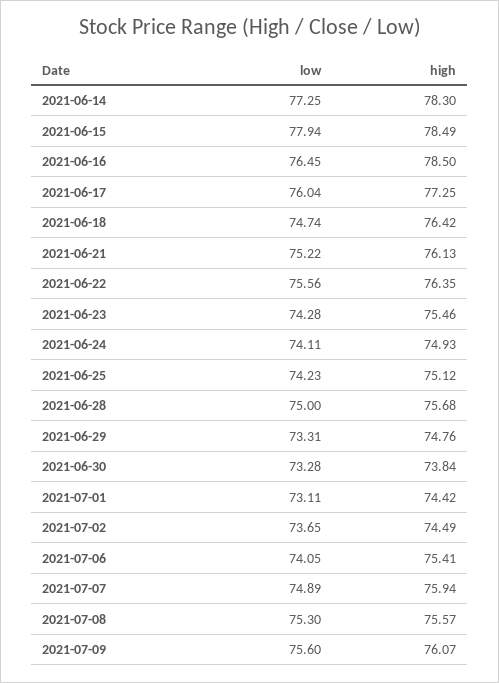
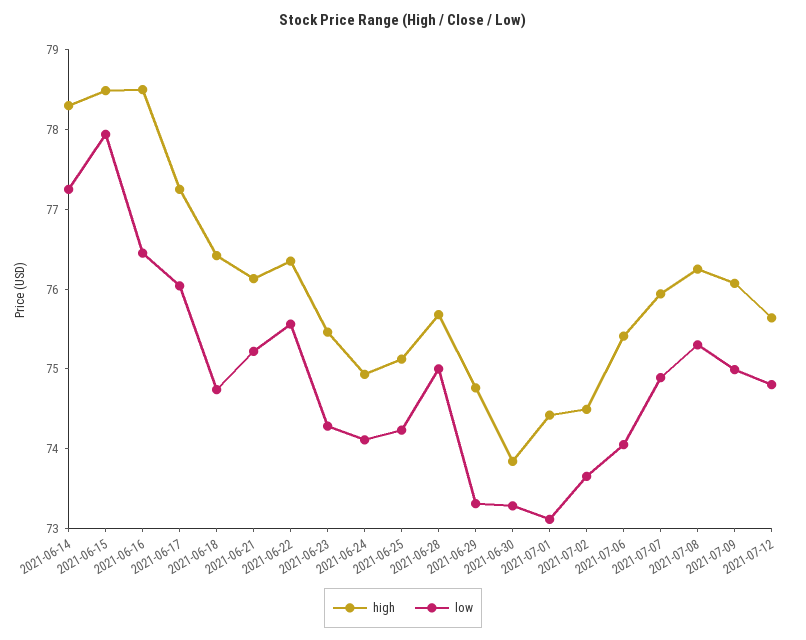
  {
    "low": {
      "2021-06-14": 77.25,
      "2021-06-15": 77.94,
      "2021-06-16": 76.45,
      "2021-06-17": 76.04,
      "2021-06-18": 74.74,
      "2021-06-21": 75.22,
      "2021-06-22": 75.56,
      "2021-06-23": 74.28,
      "2021-06-24": 74.11,
      "2021-06-25": 74.23,
      "2021-06-28": 75,
      "2021-06-29": 73.31,
      "2021-06-30": 73.28,
      "2021-07-01": 73.11,
      "2021-07-02": 73.65,
      "2021-07-06": 74.05,
      "2021-07-07": 74.89,
      "2021-07-08": 75.3,
-     "2021-07-09": 75.6
+     "2021-07-09": 75,
+     "2021-07-12": 74.8
    },
    "high": {
      "2021-06-14": 78.3,
      "2021-06-15": 78.49,
      "2021-06-16": 78.5,
      "2021-06-17": 77.25,
      "2021-06-18": 76.42,
      "2021-06-21": 76.13,
      "2021-06-22": 76.35,
      "2021-06-23": 75.46,
      "2021-06-24": 74.93,
      "2021-06-25": 75.12,
      "2021-06-28": 75.68,
      "2021-06-29": 74.76,
      "2021-06-30": 73.84,
      "2021-07-01": 74.42,
      "2021-07-02": 74.49,
      "2021-07-06": 75.41,
      "2021-07-07": 75.94,
-     "2021-07-08": 75.57,
+     "2021-07-08": 76.2,
-     "2021-07-09": 76.07
+     "2021-07-09": 76.07,
+     "2021-07-12": 75.6
    }
  }

